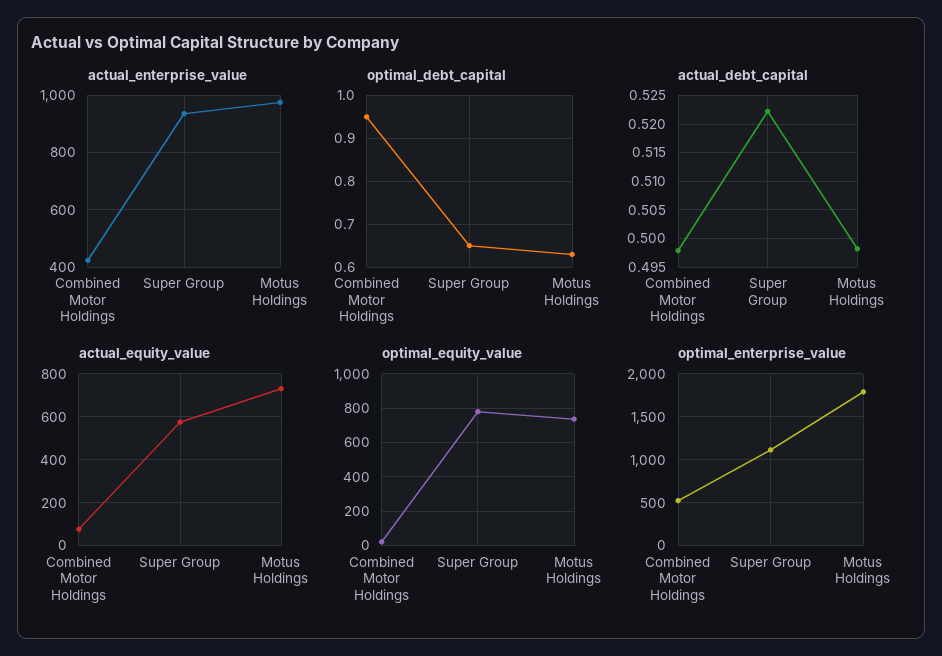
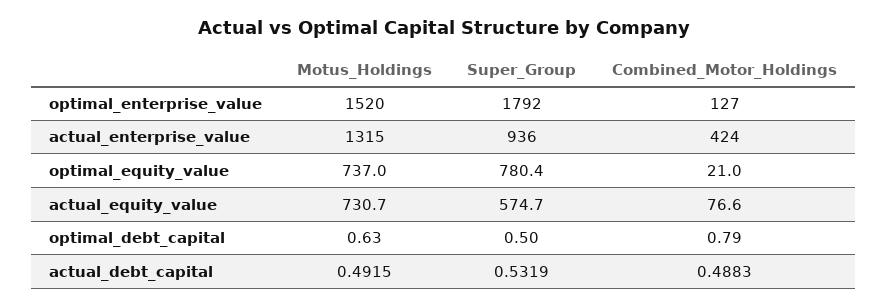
  {
    "actual_enterprise_value": {
      "Combined Motor Holdings": 424,
      "Super Group": 936,
-     "Motus Holdings": 975
+     "Motus Holdings": 1315
    },
    "optimal_debt_capital": {
-     "Combined Motor Holdings": 0.95,
+     "Combined Motor Holdings": 0.79,
-     "Super Group": 0.65,
+     "Super Group": 0.5,
      "Motus Holdings": 0.63
    },
    "actual_debt_capital": {
-     "Combined Motor Holdings": 0.4975,
+     "Combined Motor Holdings": 0.4883,
-     "Super Group": 0.5225,
+     "Super Group": 0.5319,
-     "Motus Holdings": 0.4975
+     "Motus Holdings": 0.4915
    },
    "actual_equity_value": {
      "Combined Motor Holdings": 76.6,
      "Super Group": 574.7,
      "Motus Holdings": 730.7
    },
    "optimal_equity_value": {
      "Combined Motor Holdings": 21,
      "Super Group": 780.4,
      "Motus Holdings": 737
    },
    "optimal_enterprise_value": {
-     "Combined Motor Holdings": 500,
+     "Combined Motor Holdings": 127,
-     "Super Group": 1100,
+     "Super Group": 1792,
-     "Motus Holdings": 1800
+     "Motus Holdings": 1520
    }
  }

